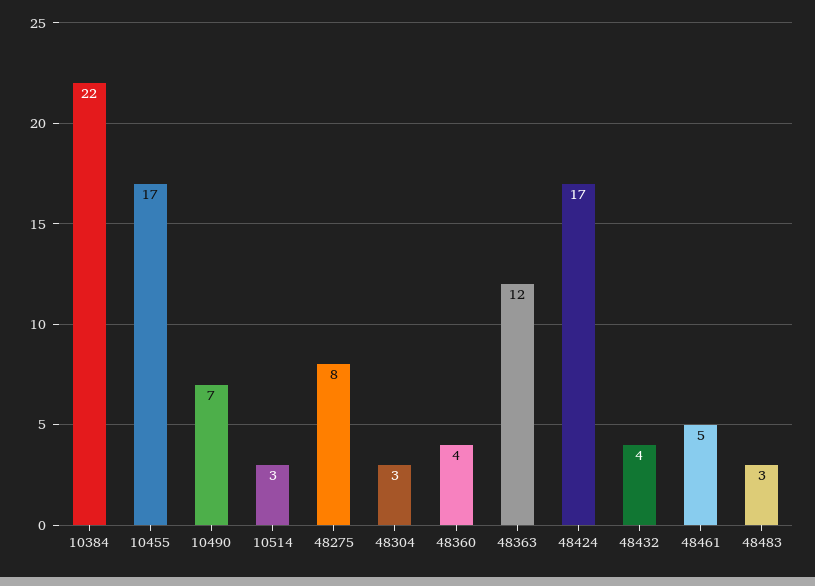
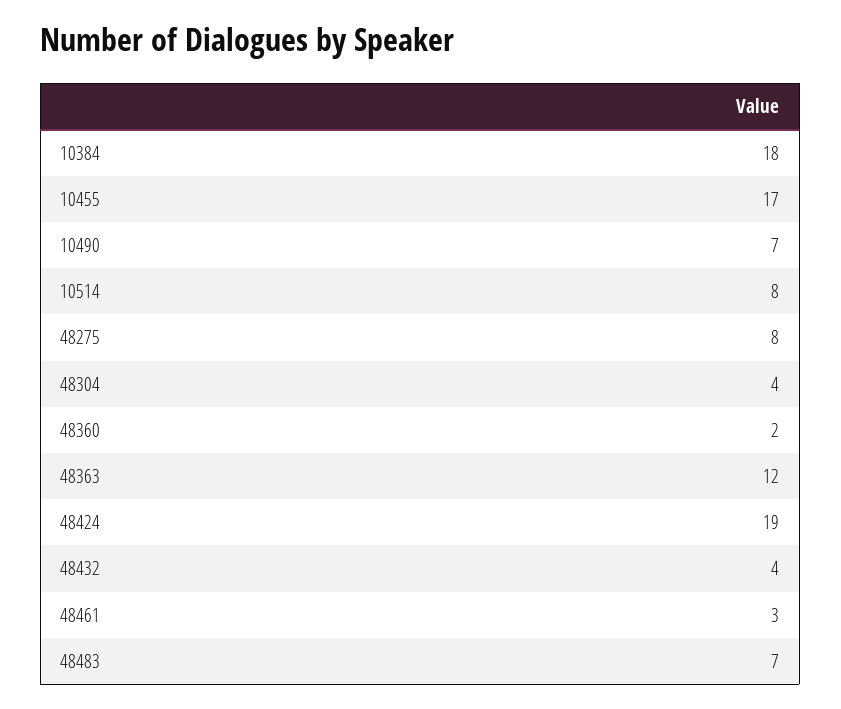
  {
-   "10384": 22,
+   "10384": 18,
    "10455": 17,
    "10490": 7,
-   "10514": 3,
+   "10514": 8,
    "48275": 8,
-   "48304": 3,
+   "48304": 4,
-   "48360": 4,
+   "48360": 2,
    "48363": 12,
-   "48424": 17,
+   "48424": 19,
    "48432": 4,
-   "48461": 5,
+   "48461": 3,
-   "48483": 3
+   "48483": 7
  }

